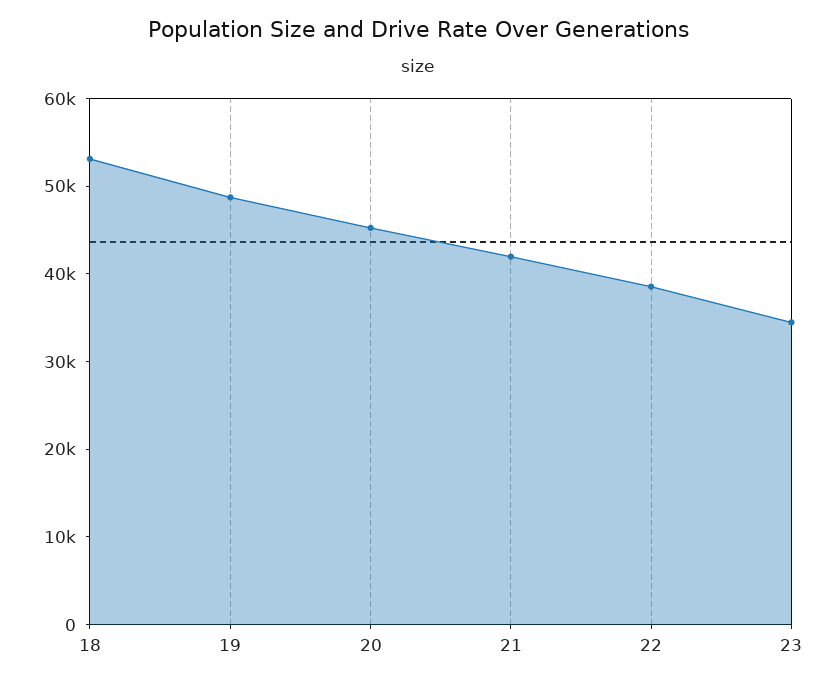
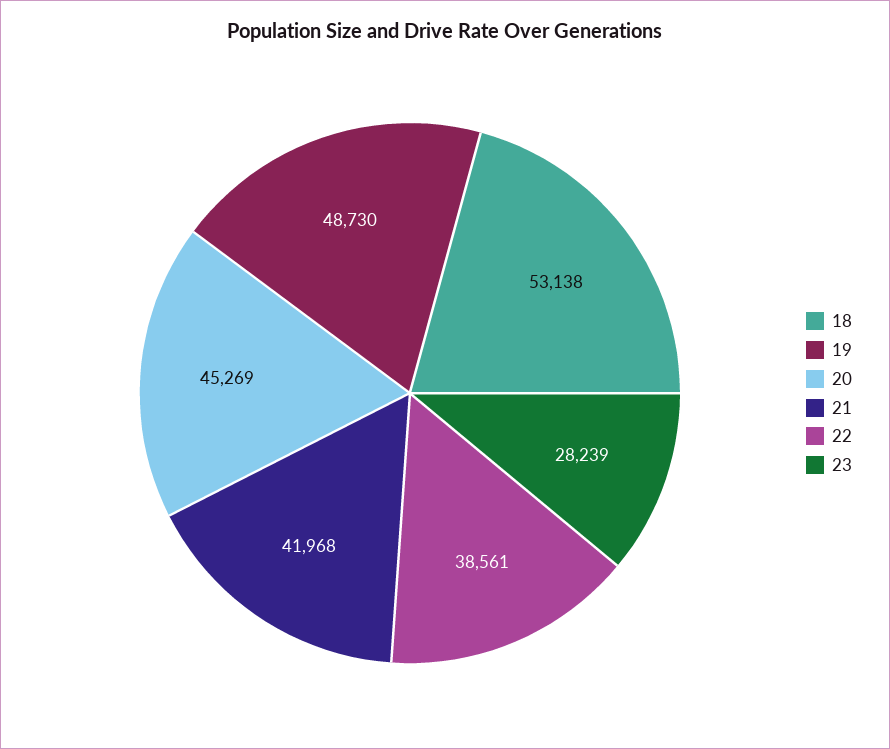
  {
    "18": 53138,
    "19": 48730,
    "20": 45269,
    "21": 41968,
    "22": 38561,
-   "23": 34000
+   "23": 28239
  }

